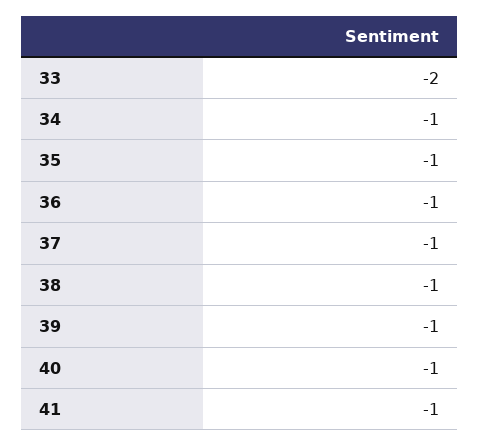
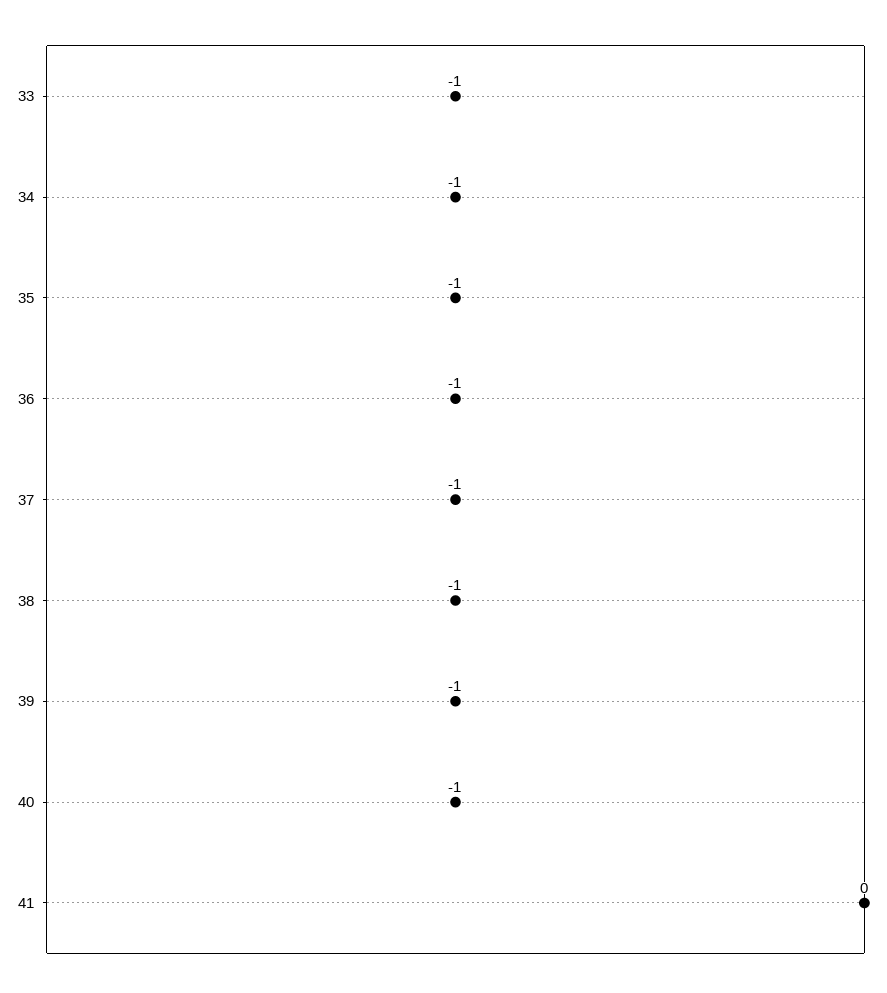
  {
-   "33": -2,
+   "33": -1,
    "34": -1,
    "35": -1,
    "36": -1,
    "37": -1,
    "38": -1,
    "39": -1,
    "40": -1,
-   "41": -1
+   "41": 0
  }

